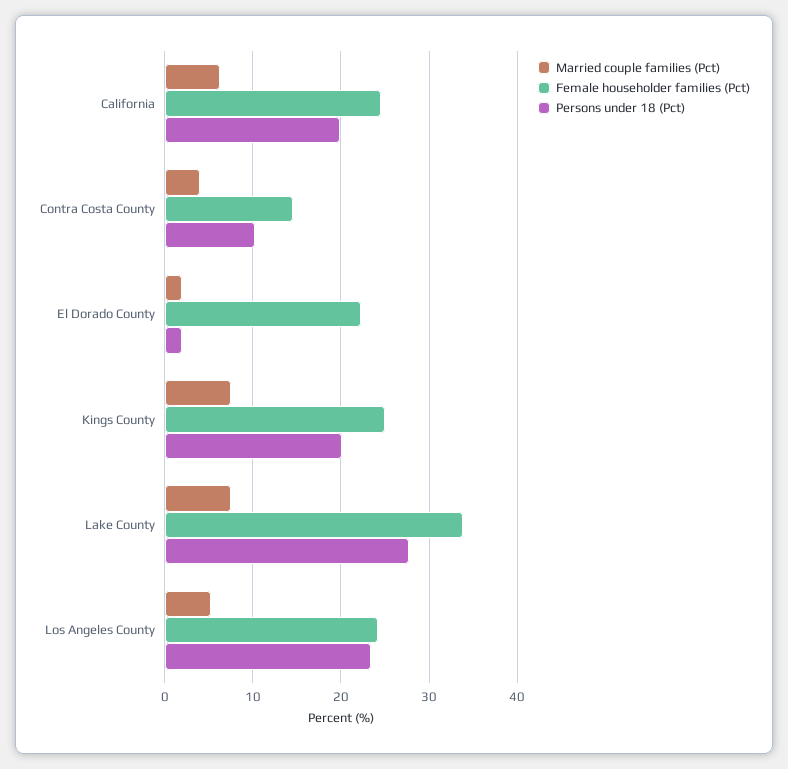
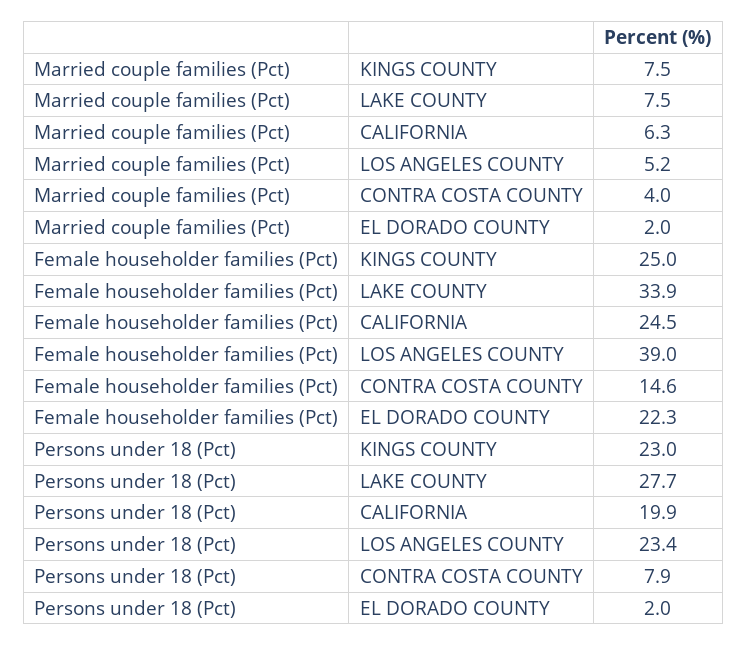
  {
    "Married couple families (Pct)": {
      "California": 6.3,
      "Contra Costa County": 4,
      "El Dorado County": 2,
      "Kings County": 7.5,
      "Lake County": 7.5,
      "Los Angeles County": 5.2
    },
    "Female householder families (Pct)": {
      "California": 24.5,
      "Contra Costa County": 14.6,
      "El Dorado County": 22.3,
      "Kings County": 25,
      "Lake County": 33.9,
-     "Los Angeles County": 24
+     "Los Angeles County": 39
    },
    "Persons under 18 (Pct)": {
      "California": 19.9,
-     "Contra Costa County": 10,
+     "Contra Costa County": 7.9,
      "El Dorado County": 2,
-     "Kings County": 20,
+     "Kings County": 23,
      "Lake County": 27.7,
      "Los Angeles County": 23.4
    }
  }

